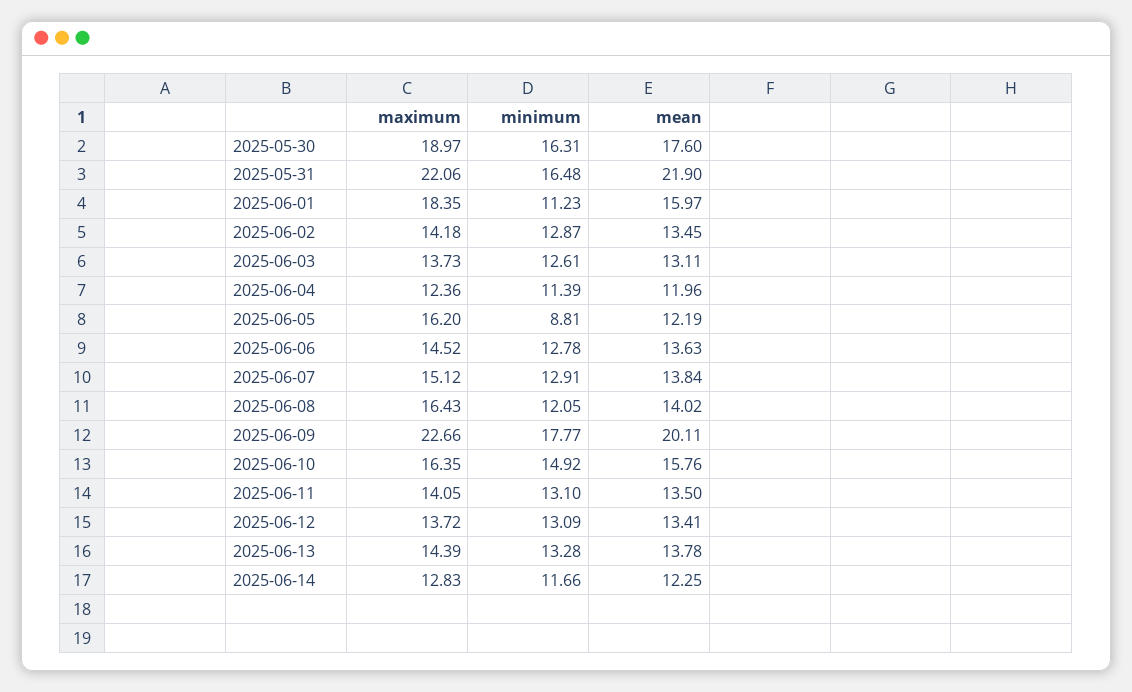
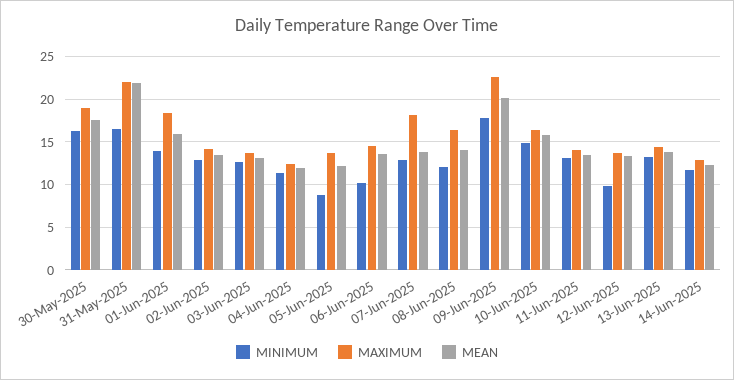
  {
    "maximum": {
      "2025-05-30": 18.97,
      "2025-05-31": 22.06,
      "2025-06-01": 18.35,
      "2025-06-02": 14.18,
      "2025-06-03": 13.73,
      "2025-06-04": 12.36,
-     "2025-06-05": 16.2,
+     "2025-06-05": 14,
      "2025-06-06": 14.52,
-     "2025-06-07": 15.12,
+     "2025-06-07": 18,
      "2025-06-08": 16.43,
      "2025-06-09": 22.66,
      "2025-06-10": 16.35,
      "2025-06-11": 14.05,
      "2025-06-12": 13.72,
      "2025-06-13": 14.39,
      "2025-06-14": 12.83
    },
    "minimum": {
      "2025-05-30": 16.31,
      "2025-05-31": 16.48,
-     "2025-06-01": 11.23,
+     "2025-06-01": 14,
      "2025-06-02": 12.87,
      "2025-06-03": 12.61,
      "2025-06-04": 11.39,
      "2025-06-05": 8.81,
-     "2025-06-06": 12.78,
+     "2025-06-06": 10,
      "2025-06-07": 12.91,
      "2025-06-08": 12.05,
      "2025-06-09": 17.77,
      "2025-06-10": 14.92,
      "2025-06-11": 13.1,
-     "2025-06-12": 13.09,
+     "2025-06-12": 10,
      "2025-06-13": 13.28,
      "2025-06-14": 11.66
    },
    "mean": {
      "2025-05-30": 17.6,
      "2025-05-31": 21.9,
      "2025-06-01": 15.97,
      "2025-06-02": 13.45,
      "2025-06-03": 13.11,
      "2025-06-04": 11.96,
      "2025-06-05": 12.19,
      "2025-06-06": 13.63,
      "2025-06-07": 13.84,
      "2025-06-08": 14.02,
      "2025-06-09": 20.11,
      "2025-06-10": 15.76,
      "2025-06-11": 13.5,
      "2025-06-12": 13.41,
      "2025-06-13": 13.78,
      "2025-06-14": 12.25
    }
  }

